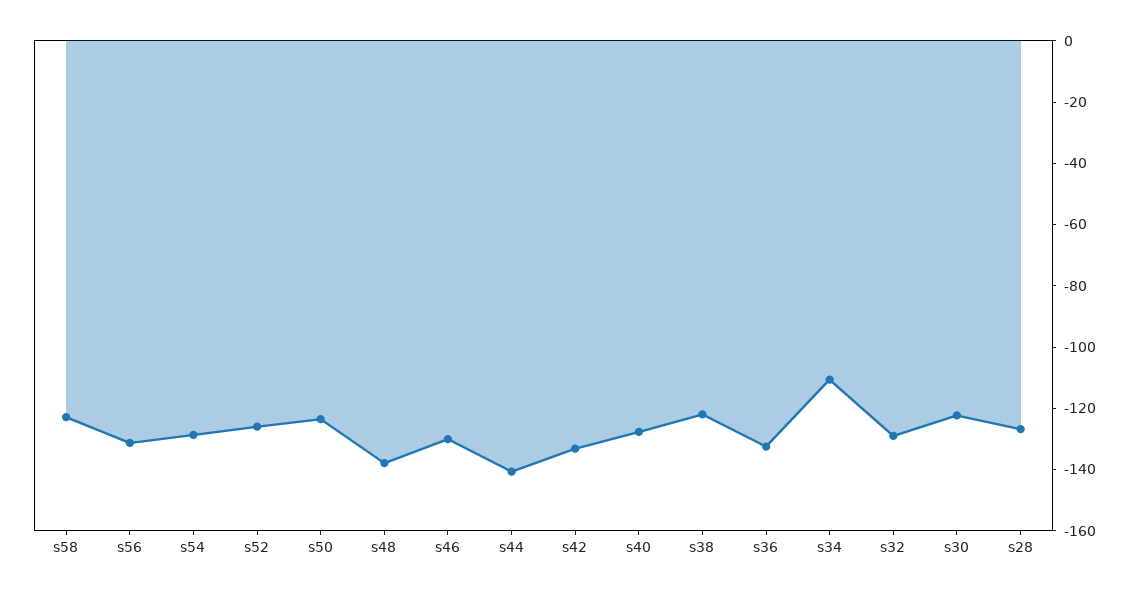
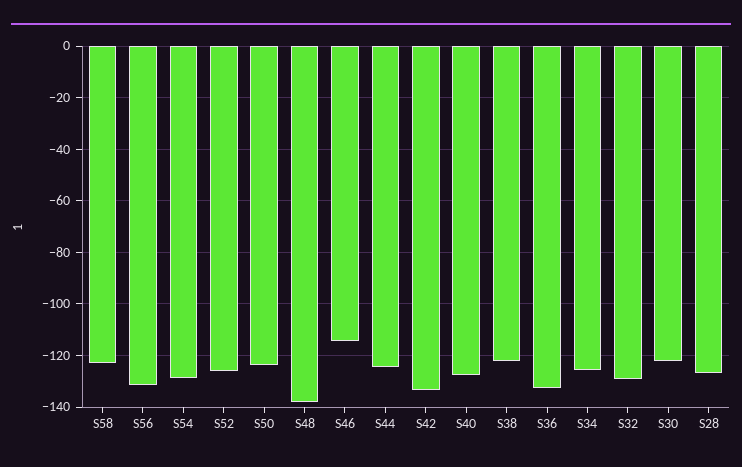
  {
    "s58": -122.5,
    "s56": -132.5,
    "s54": -127.5,
    "s52": -125,
    "s50": -122.5,
    "s48": -137.5,
-   "s46": -130,
+   "s46": -115,
-   "s44": -140,
+   "s44": -125,
    "s42": -132.5,
    "s40": -127.5,
    "s38": -122.5,
    "s36": -132.5,
-   "s34": -110,
+   "s34": -125,
    "s32": -130,
    "s30": -122.5,
    "s28": -127.5
  }

